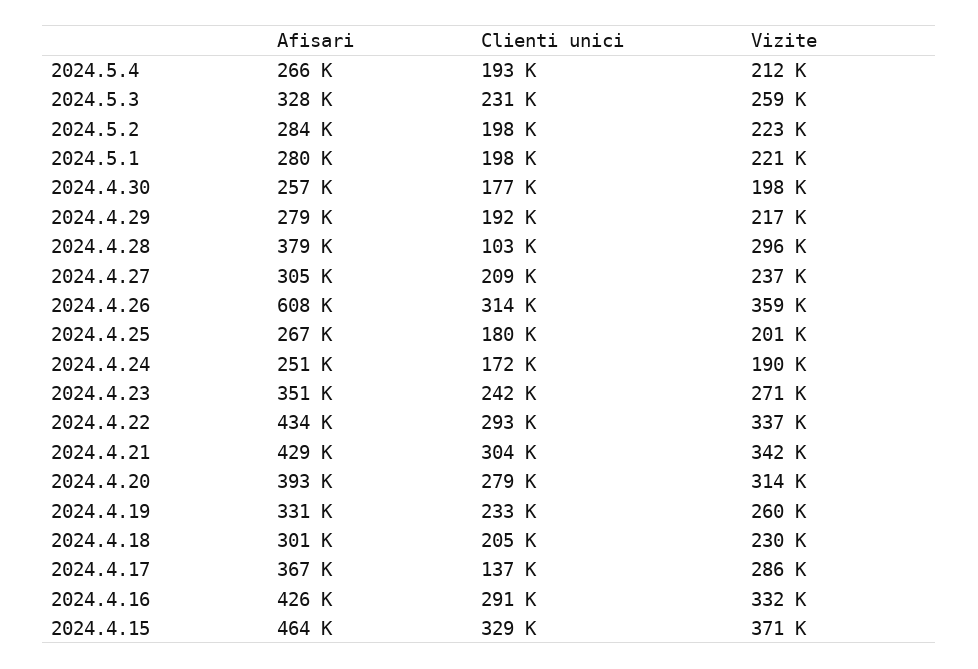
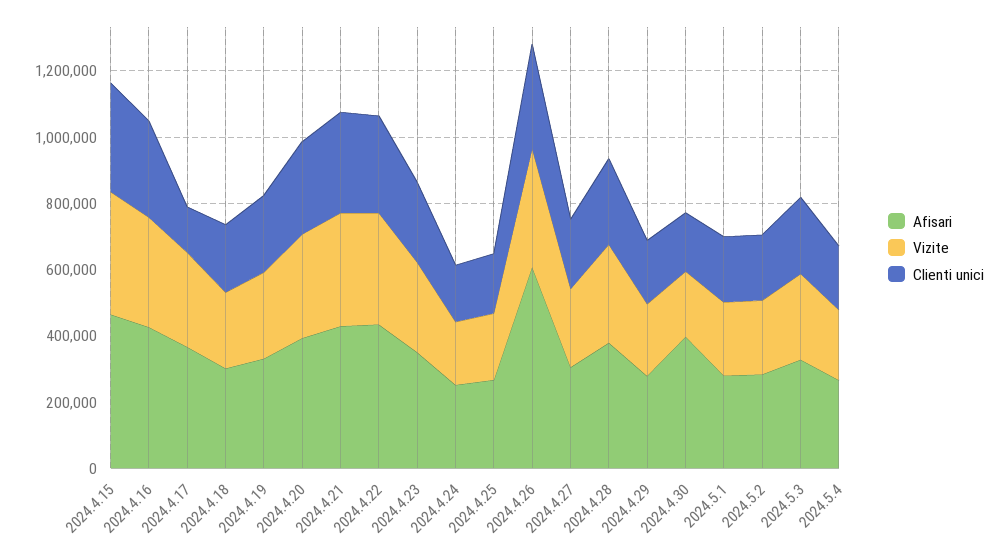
  {
    "Afisari": {
      "2024.5.4": 266000,
      "2024.5.3": 328000,
      "2024.5.2": 284000,
      "2024.5.1": 280000,
-     "2024.4.30": 257000,
+     "2024.4.30": 400000,
      "2024.4.29": 279000,
      "2024.4.28": 379000,
      "2024.4.27": 305000,
      "2024.4.26": 608000,
      "2024.4.25": 267000,
      "2024.4.24": 251000,
      "2024.4.23": 351000,
      "2024.4.22": 434000,
      "2024.4.21": 429000,
      "2024.4.20": 393000,
      "2024.4.19": 331000,
      "2024.4.18": 301000,
      "2024.4.17": 367000,
      "2024.4.16": 426000,
      "2024.4.15": 464000
    },
    "Clienti unici": {
      "2024.5.4": 193000,
      "2024.5.3": 231000,
      "2024.5.2": 198000,
      "2024.5.1": 198000,
      "2024.4.30": 177000,
      "2024.4.29": 192000,
-     "2024.4.28": 103000,
+     "2024.4.28": 250000,
      "2024.4.27": 209000,
      "2024.4.26": 314000,
      "2024.4.25": 180000,
      "2024.4.24": 172000,
      "2024.4.23": 242000,
      "2024.4.22": 293000,
      "2024.4.21": 304000,
      "2024.4.20": 279000,
      "2024.4.19": 233000,
      "2024.4.18": 205000,
      "2024.4.17": 137000,
      "2024.4.16": 291000,
      "2024.4.15": 329000
    },
    "Vizite": {
      "2024.5.4": 212000,
      "2024.5.3": 259000,
      "2024.5.2": 223000,
      "2024.5.1": 221000,
      "2024.4.30": 198000,
      "2024.4.29": 217000,
      "2024.4.28": 296000,
      "2024.4.27": 237000,
      "2024.4.26": 359000,
      "2024.4.25": 201000,
      "2024.4.24": 190000,
      "2024.4.23": 271000,
      "2024.4.22": 337000,
      "2024.4.21": 342000,
      "2024.4.20": 314000,
      "2024.4.19": 260000,
      "2024.4.18": 230000,
      "2024.4.17": 286000,
      "2024.4.16": 332000,
      "2024.4.15": 371000
    }
  }

